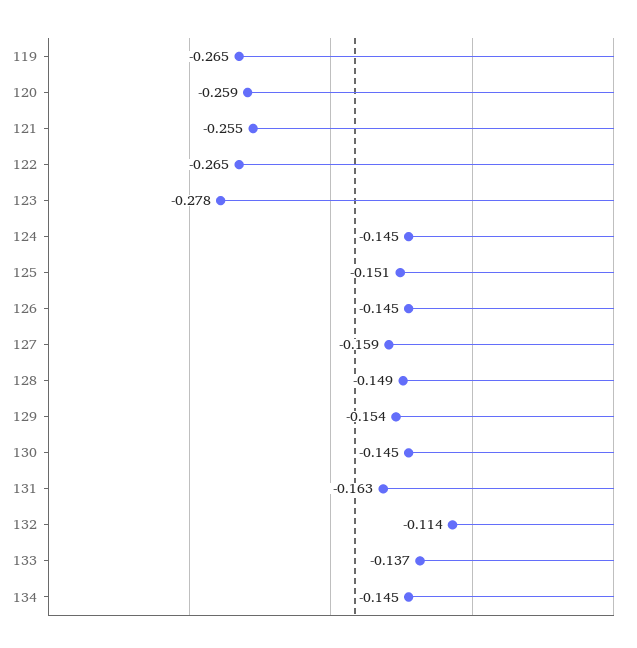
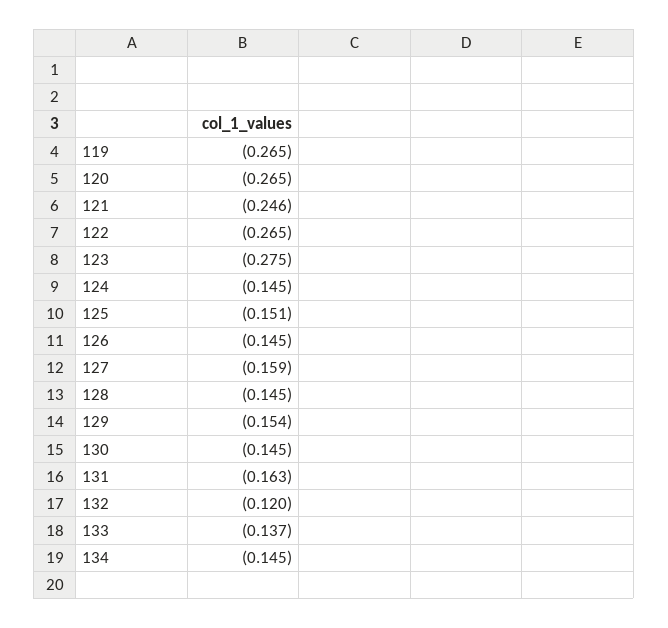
  {
    "119": -0.265,
-   "120": -0.259,
+   "120": -0.265,
-   "121": -0.255,
+   "121": -0.246,
    "122": -0.265,
-   "123": -0.278,
+   "123": -0.275,
    "124": -0.145,
    "125": -0.151,
    "126": -0.145,
    "127": -0.159,
-   "128": -0.149,
+   "128": -0.145,
    "129": -0.154,
    "130": -0.145,
    "131": -0.163,
-   "132": -0.114,
+   "132": -0.12,
    "133": -0.137,
    "134": -0.145
  }

